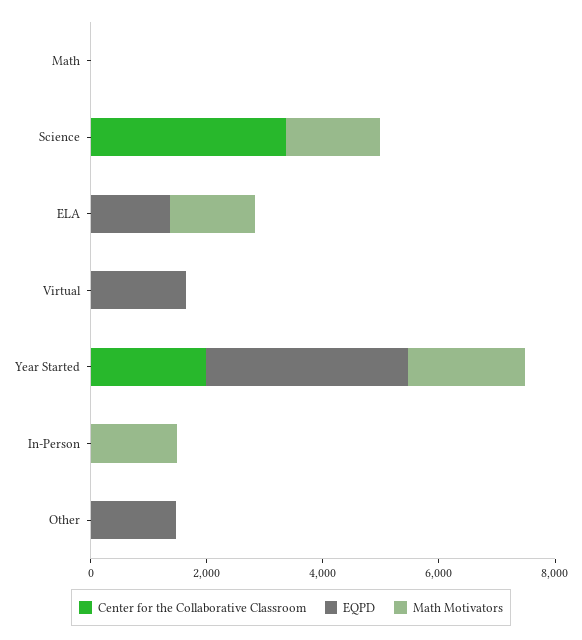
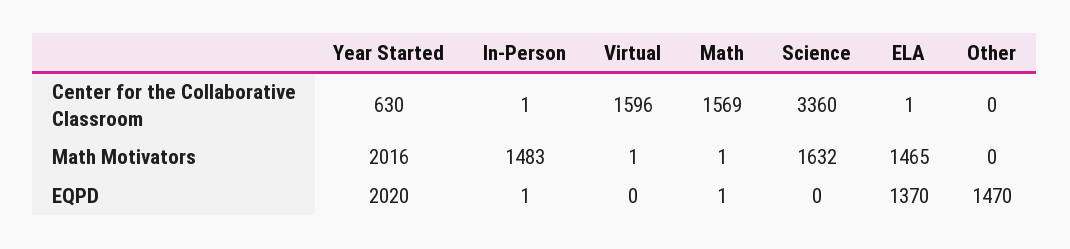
  {
    "Center for the Collaborative Classroom": {
-     "Math": 0,
+     "Math": 1569,
      "Science": 3360,
      "ELA": 1,
-     "Virtual": 0,
+     "Virtual": 1596,
-     "Year Started": 2000,
+     "Year Started": 630,
      "In-Person": 1,
      "Other": 0
    },
    "EQPD": {
      "Math": 1,
      "Science": 0,
      "ELA": 1370,
-     "Virtual": 1500,
+     "Virtual": 0,
-     "Year Started": 3500,
+     "Year Started": 2020,
      "In-Person": 1,
      "Other": 1470
    },
    "Math Motivators": {
      "Math": 1,
      "Science": 1632,
      "ELA": 1465,
      "Virtual": 1,
      "Year Started": 2016,
      "In-Person": 1483,
      "Other": 0
    }
  }

